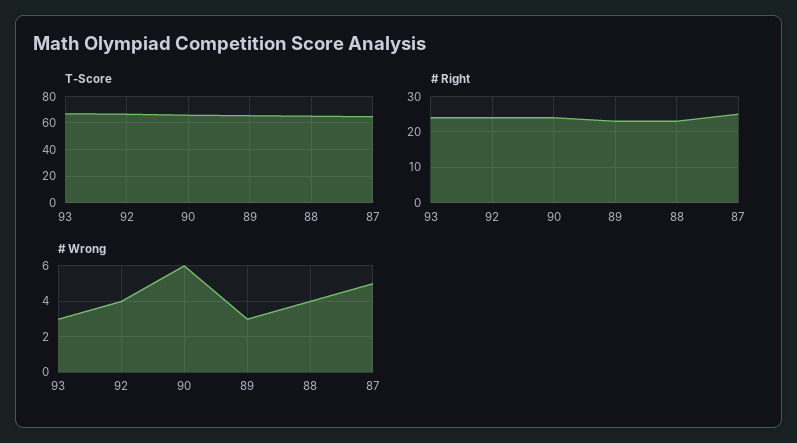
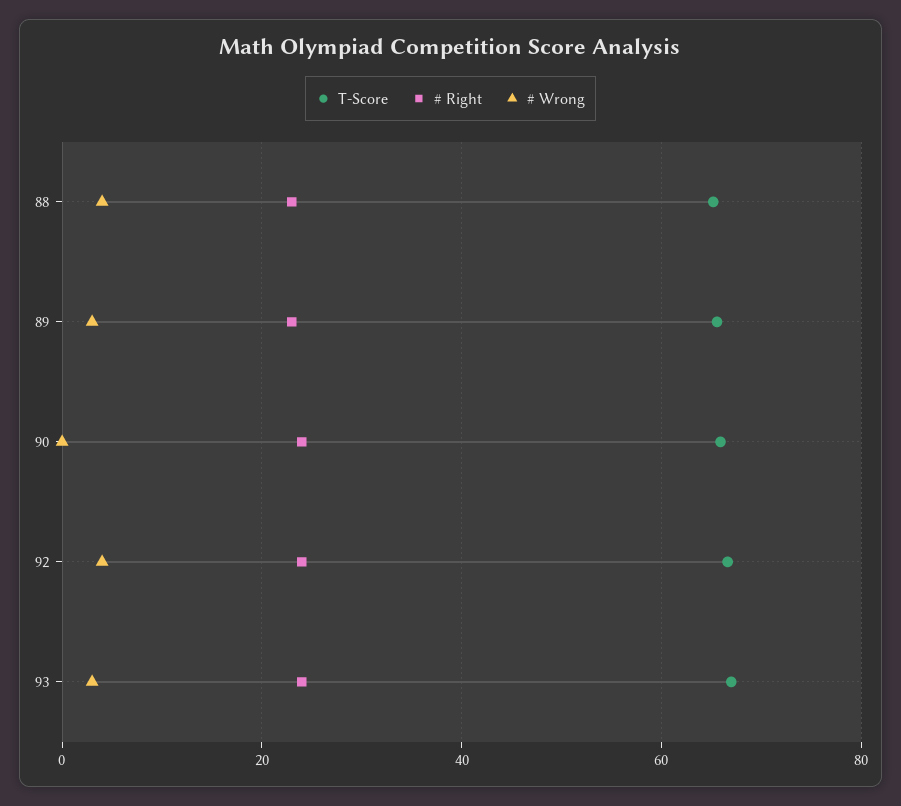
  {
    "T-Score": {
      "93": 66,
      "92": 66,
      "90": 66,
      "89": 66,
-     "88": 66,
+     "88": 66
-     "87": 65
    },
    "# Right": {
      "93": 24,
      "92": 24,
      "90": 24,
      "89": 24,
-     "88": 24,
+     "88": 24
-     "87": 25
    },
    "# Wrong": {
      "93": 3,
      "92": 4,
-     "90": 6,
+     "90": 0,
      "89": 3,
-     "88": 4,
+     "88": 4
-     "87": 5
    }
  }

